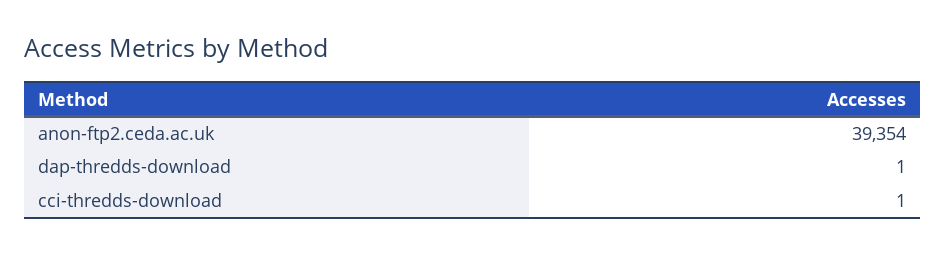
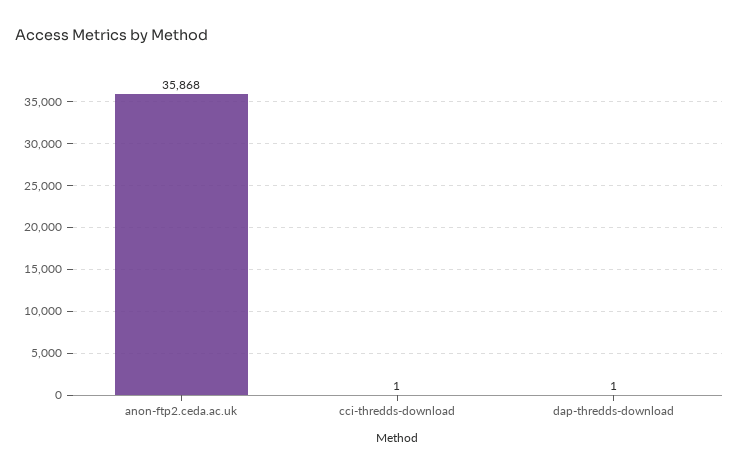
  {
-   "anon-ftp2.ceda.ac.uk": 39354,
+   "anon-ftp2.ceda.ac.uk": 35868,
    "dap-thredds-download": 1,
    "cci-thredds-download": 1
  }

